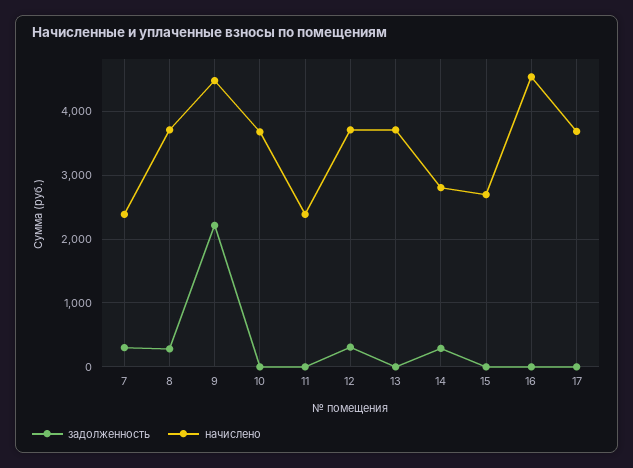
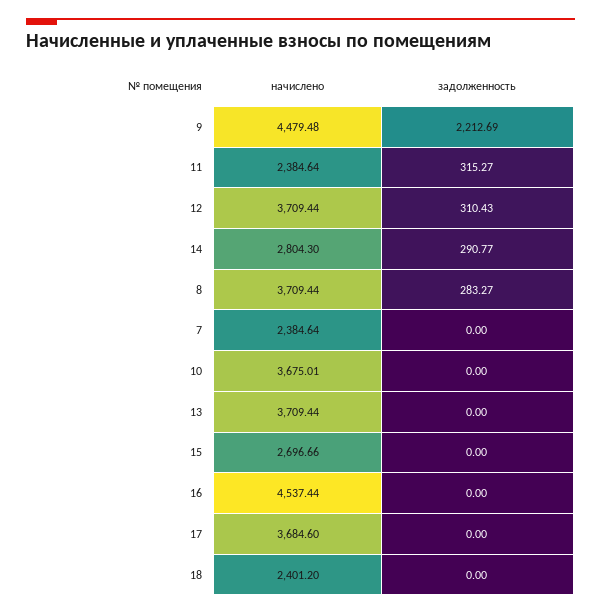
  {
    "задолженность": {
-     "7": 300,
+     "7": 0,
      "8": 283.27,
      "9": 2212.69,
      "10": 0,
-     "11": 0,
+     "11": 315.27,
      "12": 310.43,
      "13": 0,
      "14": 290.77,
      "15": 0,
      "16": 0,
-     "17": 0
+     "17": 0,
+     "18": 0
    },
    "начислено": {
      "7": 2384.64,
      "8": 3709.44,
      "9": 4479.48,
      "10": 3675.01,
      "11": 2384.64,
      "12": 3709.44,
      "13": 3709.44,
      "14": 2804.3,
      "15": 2696.66,
      "16": 4537.44,
-     "17": 3684.6
+     "17": 3684.6,
+     "18": 2401.2
    }
  }

